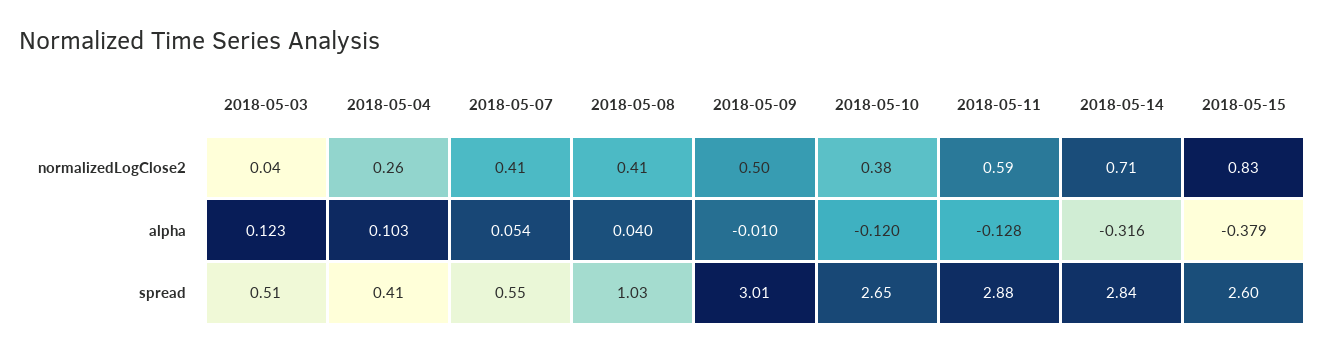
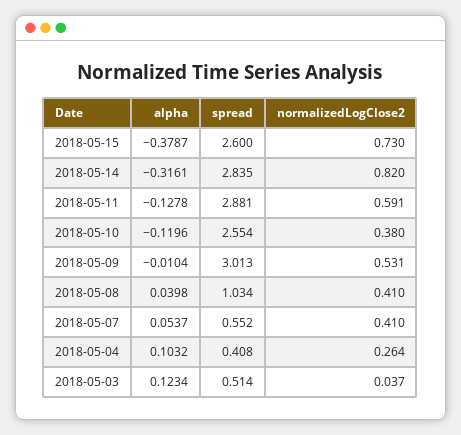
  {
    "2018-05-03": {
      "normalizedLogClose2": 0.037,
      "alpha": 0.1234,
      "spread": 0.514
    },
    "2018-05-04": {
      "normalizedLogClose2": 0.264,
      "alpha": 0.1032,
      "spread": 0.408
    },
    "2018-05-07": {
      "normalizedLogClose2": 0.41,
      "alpha": 0.0537,
      "spread": 0.552
    },
    "2018-05-08": {
      "normalizedLogClose2": 0.41,
      "alpha": 0.0398,
      "spread": 1.034
    },
    "2018-05-09": {
-     "normalizedLogClose2": 0.5,
+     "normalizedLogClose2": 0.531,
      "alpha": -0.0104,
      "spread": 3.013
    },
    "2018-05-10": {
      "normalizedLogClose2": 0.38,
      "alpha": -0.1196,
-     "spread": 2.65
+     "spread": 2.554
    },
    "2018-05-11": {
      "normalizedLogClose2": 0.591,
      "alpha": -0.1278,
      "spread": 2.881
    },
    "2018-05-14": {
-     "normalizedLogClose2": 0.71,
+     "normalizedLogClose2": 0.82,
      "alpha": -0.3161,
      "spread": 2.835
    },
    "2018-05-15": {
-     "normalizedLogClose2": 0.83,
+     "normalizedLogClose2": 0.73,
      "alpha": -0.3787,
      "spread": 2.6
    }
  }

